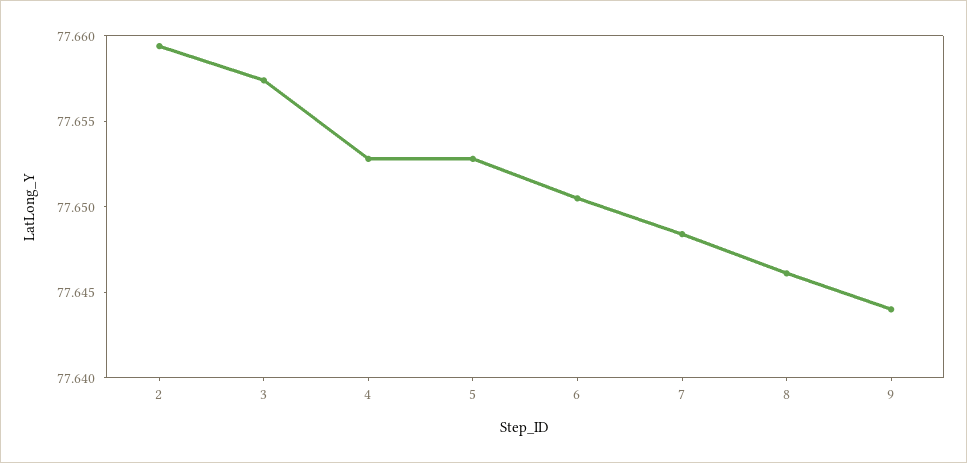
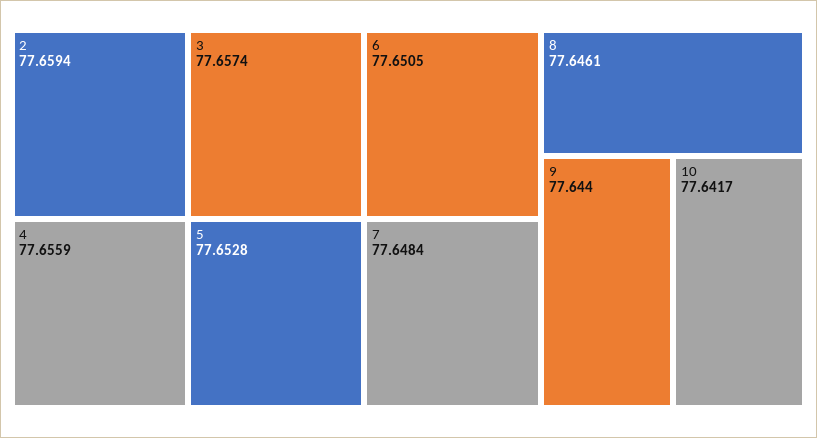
  {
    "2": 77.6594,
    "3": 77.6574,
-   "4": 77.653,
+   "4": 77.6559,
    "5": 77.6528,
    "6": 77.6505,
    "7": 77.6484,
    "8": 77.6461,
-   "9": 77.644
+   "9": 77.644,
+   "10": 77.6417
  }

